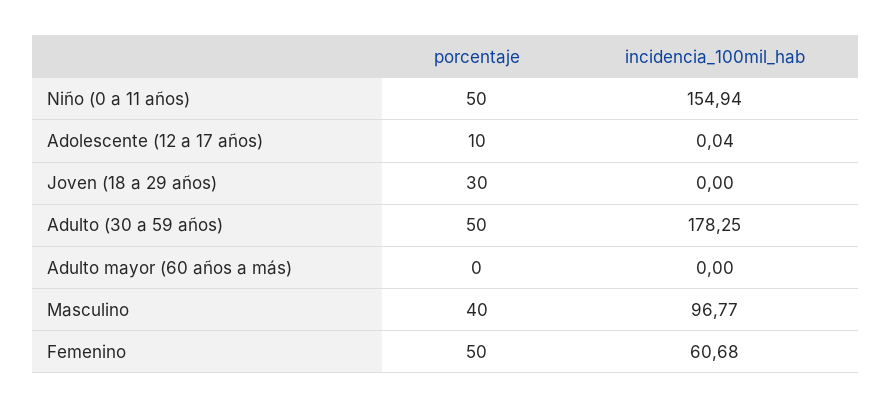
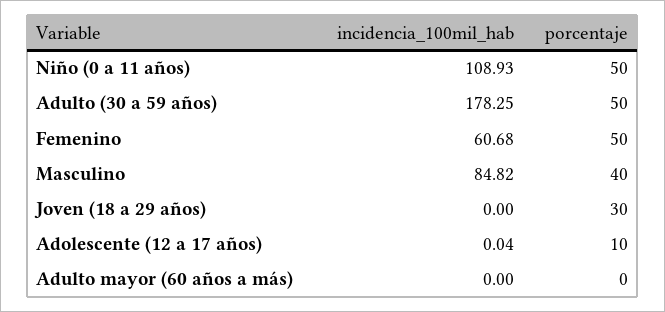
  {
    "porcentaje": {
      "Niño (0 a 11 años)": 50,
      "Adolescente (12 a 17 años)": 10,
      "Joven (18 a 29 años)": 30,
      "Adulto (30 a 59 años)": 50,
      "Adulto mayor (60 años a más)": 0,
      "Masculino": 40,
      "Femenino": 50
    },
    "incidencia_100mil_hab": {
-     "Niño (0 a 11 años)": 154.94,
+     "Niño (0 a 11 años)": 108.93,
      "Adolescente (12 a 17 años)": 0.04,
      "Joven (18 a 29 años)": 0,
      "Adulto (30 a 59 años)": 178.25,
      "Adulto mayor (60 años a más)": 0,
-     "Masculino": 96.77,
+     "Masculino": 84.82,
      "Femenino": 60.68
    }
  }

